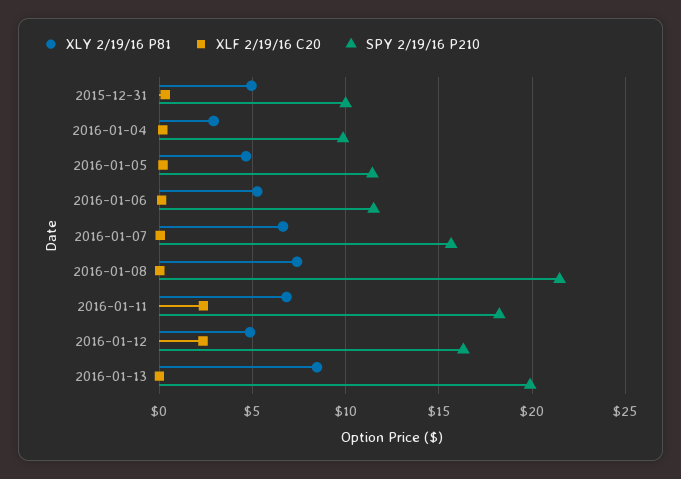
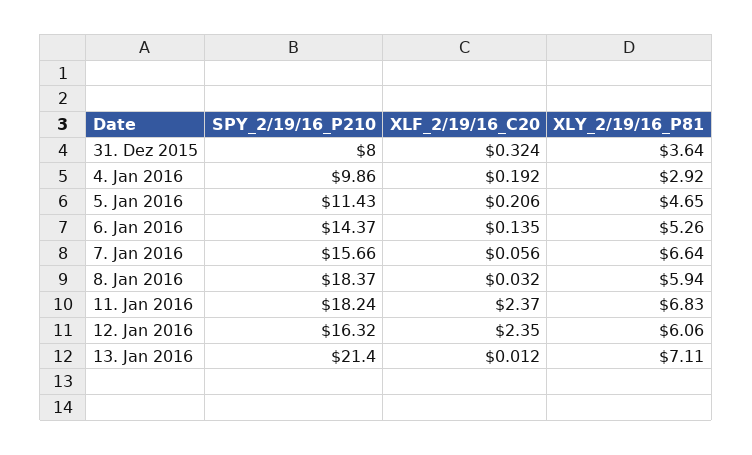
  {
    "XLY 2/19/16 P81": {
-     "2015-12-31": 5,
+     "2015-12-31": 3.64,
      "2016-01-04": 2.92,
      "2016-01-05": 4.65,
      "2016-01-06": 5.26,
      "2016-01-07": 6.64,
-     "2016-01-08": 7.5,
+     "2016-01-08": 5.94,
      "2016-01-11": 6.83,
-     "2016-01-12": 5,
+     "2016-01-12": 6.06,
-     "2016-01-13": 8.5
+     "2016-01-13": 7.11
    },
    "XLF 2/19/16 C20": {
      "2015-12-31": 0.324,
      "2016-01-04": 0.192,
      "2016-01-05": 0.206,
      "2016-01-06": 0.135,
      "2016-01-07": 0.056,
      "2016-01-08": 0.032,
      "2016-01-11": 2.37,
      "2016-01-12": 2.35,
      "2016-01-13": 0.012
    },
    "SPY 2/19/16 P210": {
-     "2015-12-31": 10,
+     "2015-12-31": 8,
      "2016-01-04": 9.86,
      "2016-01-05": 11.43,
-     "2016-01-06": 11.5,
+     "2016-01-06": 14.37,
      "2016-01-07": 15.66,
-     "2016-01-08": 21.5,
+     "2016-01-08": 18.37,
      "2016-01-11": 18.24,
      "2016-01-12": 16.32,
-     "2016-01-13": 20
+     "2016-01-13": 21.4
    }
  }

